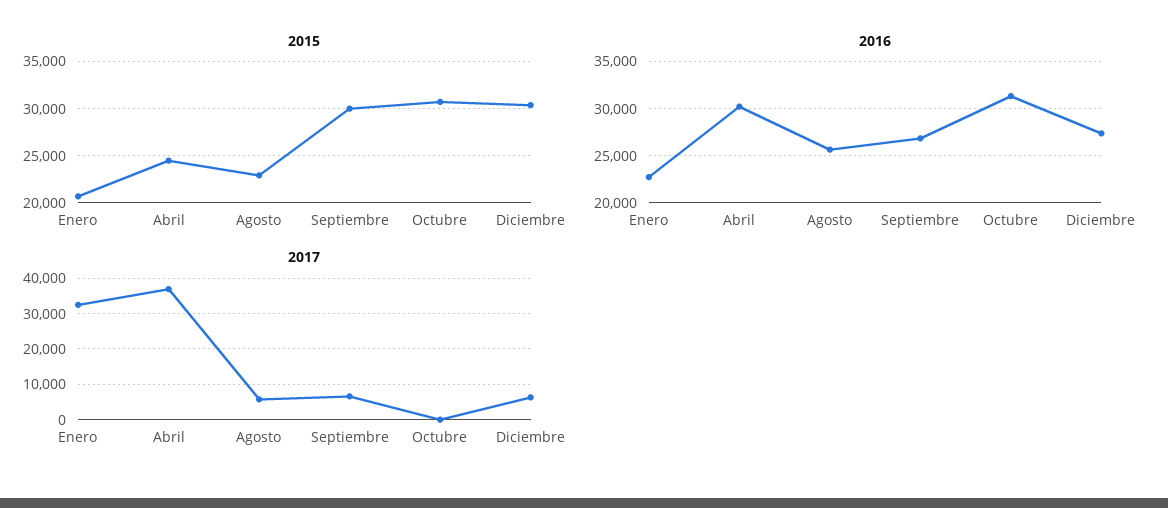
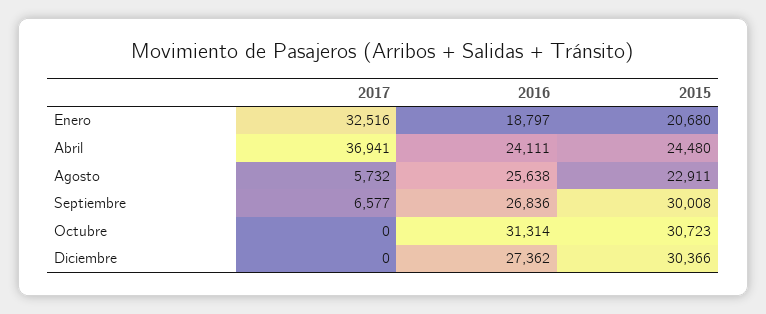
  {
    "2015": {
      "Enero": 20680,
      "Abril": 24480,
      "Agosto": 22911,
      "Septiembre": 30008,
      "Octubre": 30723,
      "Diciembre": 30366
    },
    "2016": {
-     "Enero": 23000,
+     "Enero": 18797,
-     "Abril": 30000,
+     "Abril": 24111,
      "Agosto": 25638,
      "Septiembre": 26836,
      "Octubre": 31314,
      "Diciembre": 27362
    },
    "2017": {
      "Enero": 32516,
      "Abril": 36941,
      "Agosto": 5732,
      "Septiembre": 6577,
      "Octubre": 0,
-     "Diciembre": 6000
+     "Diciembre": 0
    }
  }

